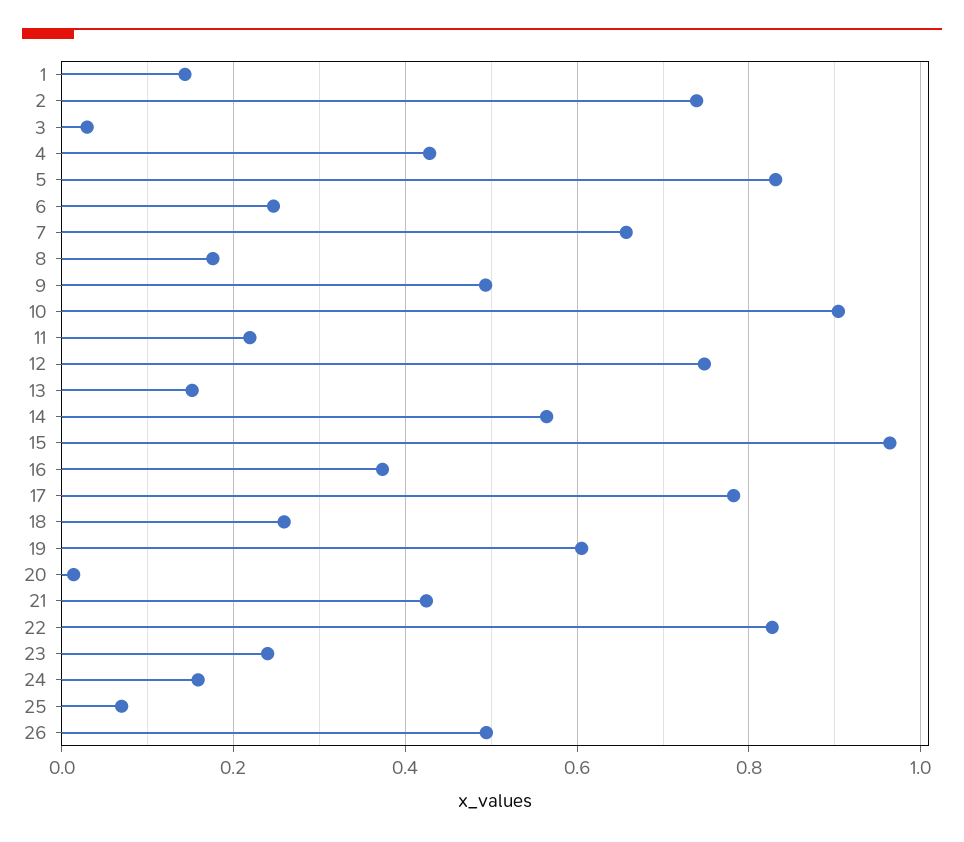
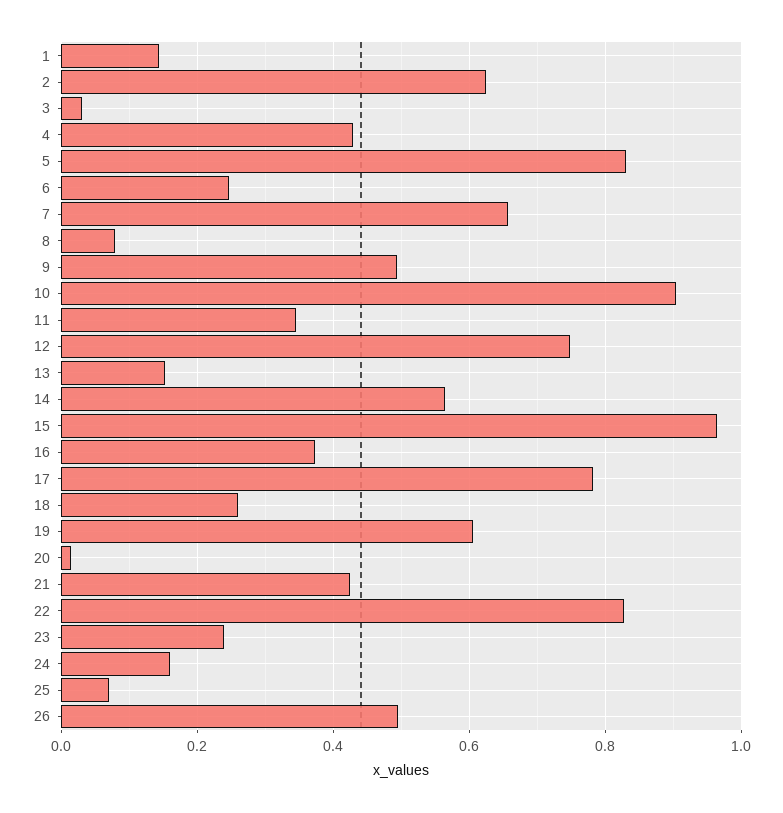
  {
    "1": 0.14,
-   "2": 0.74,
+   "2": 0.62,
    "3": 0.02,
    "4": 0.42,
    "5": 0.84,
    "6": 0.24,
    "7": 0.66,
-   "8": 0.18,
+   "8": 0.08,
    "9": 0.5,
    "10": 0.9,
-   "11": 0.22,
+   "11": 0.34,
    "12": 0.74,
    "13": 0.16,
    "14": 0.56,
    "15": 0.96,
    "16": 0.38,
    "17": 0.78,
    "18": 0.26,
    "19": 0.6,
    "20": 0.02,
    "21": 0.42,
    "22": 0.82,
    "23": 0.24,
    "24": 0.16,
    "25": 0.06,
    "26": 0.5
  }

